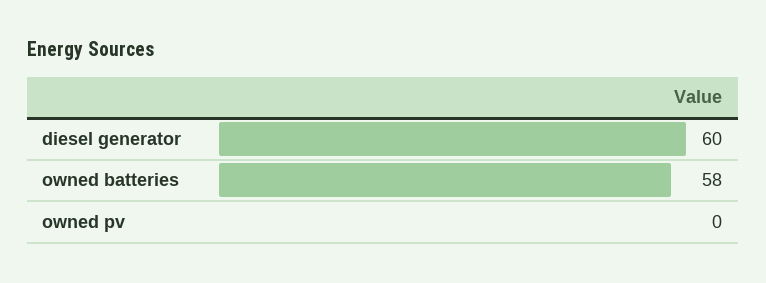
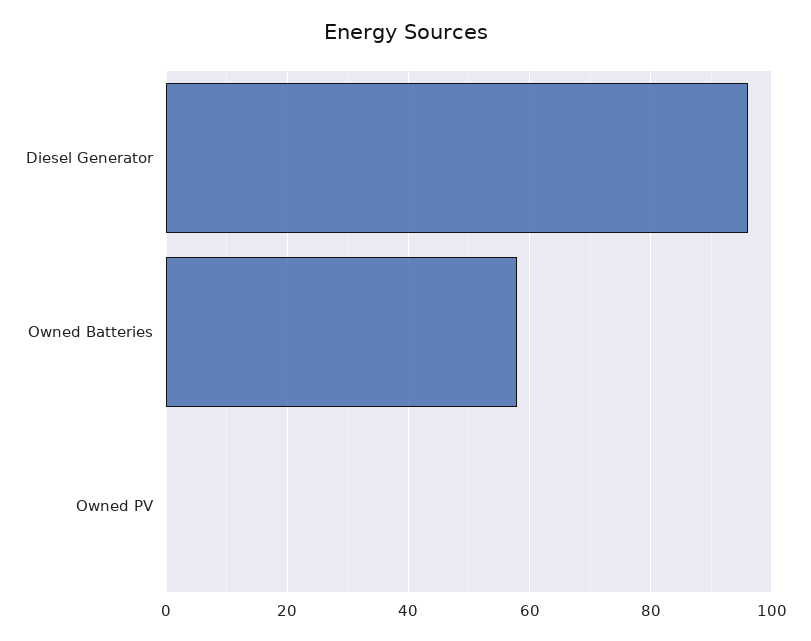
  {
-   "diesel generator": 60,
+   "diesel generator": 95,
    "owned batteries": 58,
    "owned pv": 0
  }

